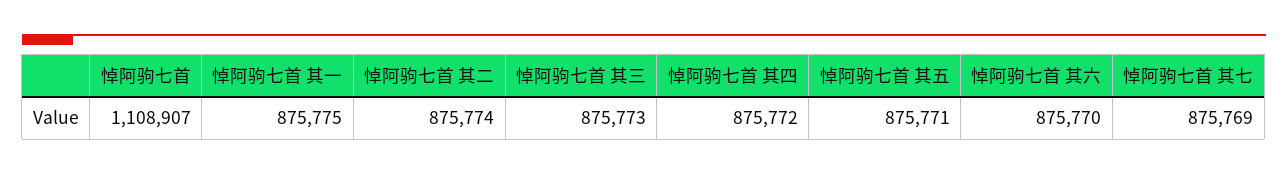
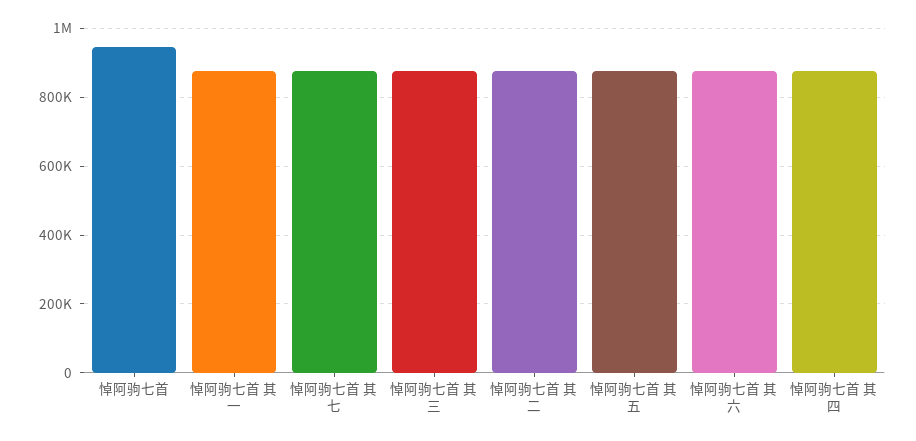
  {
-   "悼阿驹七首": 1108907,
+   "悼阿驹七首": 940000,
    "悼阿驹七首 其一": 875775,
    "悼阿驹七首 其二": 875774,
    "悼阿驹七首 其三": 875773,
    "悼阿驹七首 其四": 875772,
    "悼阿驹七首 其五": 875771,
    "悼阿驹七首 其六": 875770,
    "悼阿驹七首 其七": 875769
  }

